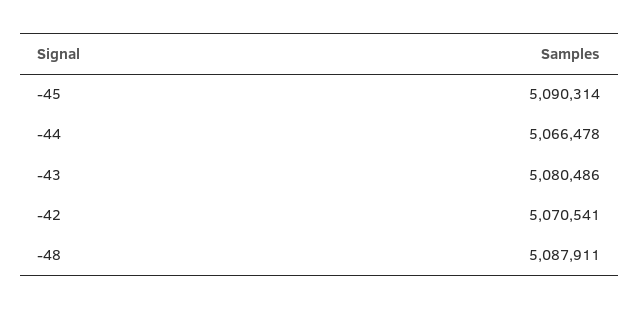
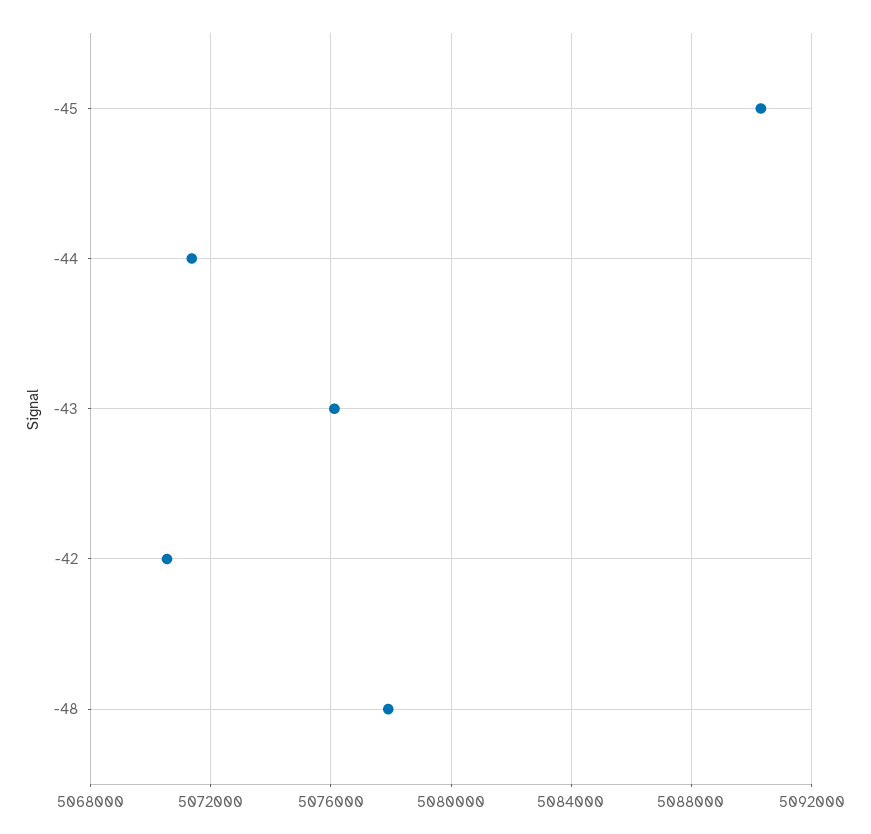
  {
    "-45": 5090314,
-   "-44": 5066478,
+   "-44": 5071500,
-   "-43": 5080486,
+   "-43": 5076000,
    "-42": 5070541,
-   "-48": 5087911
+   "-48": 5078000
  }

